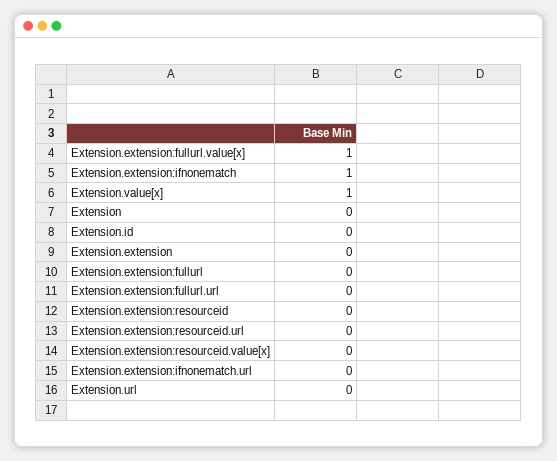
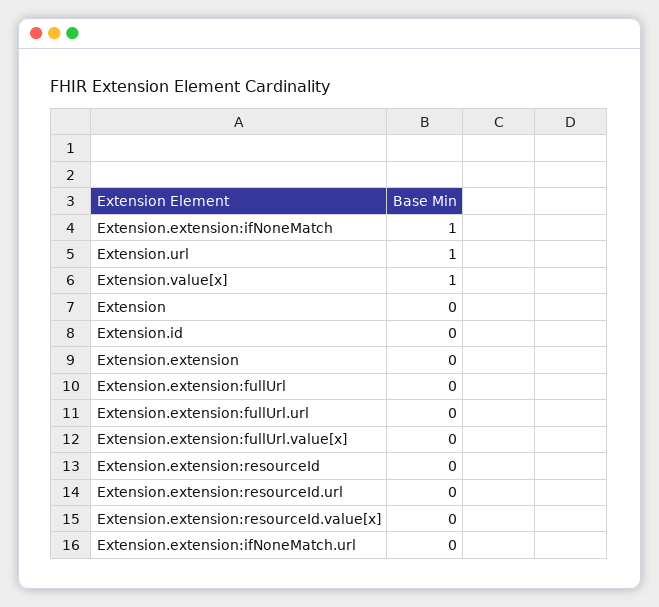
  {
-   "Extension.extension:fullurl.value[x]": 1,
+   "Extension.extension:fullurl.value[x]": 0,
    "Extension.extension:ifnonematch": 1,
    "Extension.value[x]": 1,
    "Extension": 0,
    "Extension.id": 0,
    "Extension.extension": 0,
    "Extension.extension:fullurl": 0,
    "Extension.extension:fullurl.url": 0,
    "Extension.extension:resourceid": 0,
    "Extension.extension:resourceid.url": 0,
    "Extension.extension:resourceid.value[x]": 0,
    "Extension.extension:ifnonematch.url": 0,
-   "Extension.url": 0
+   "Extension.url": 1
  }

